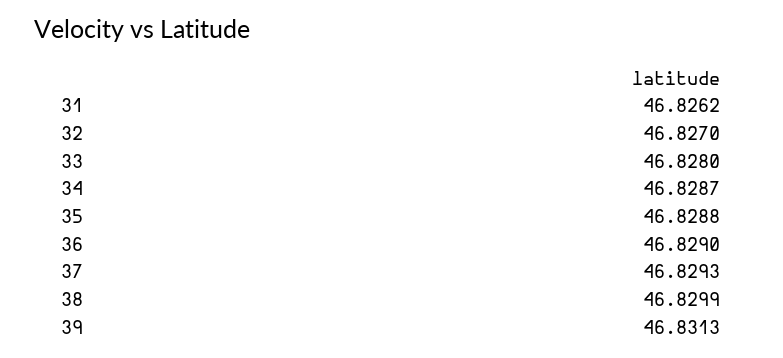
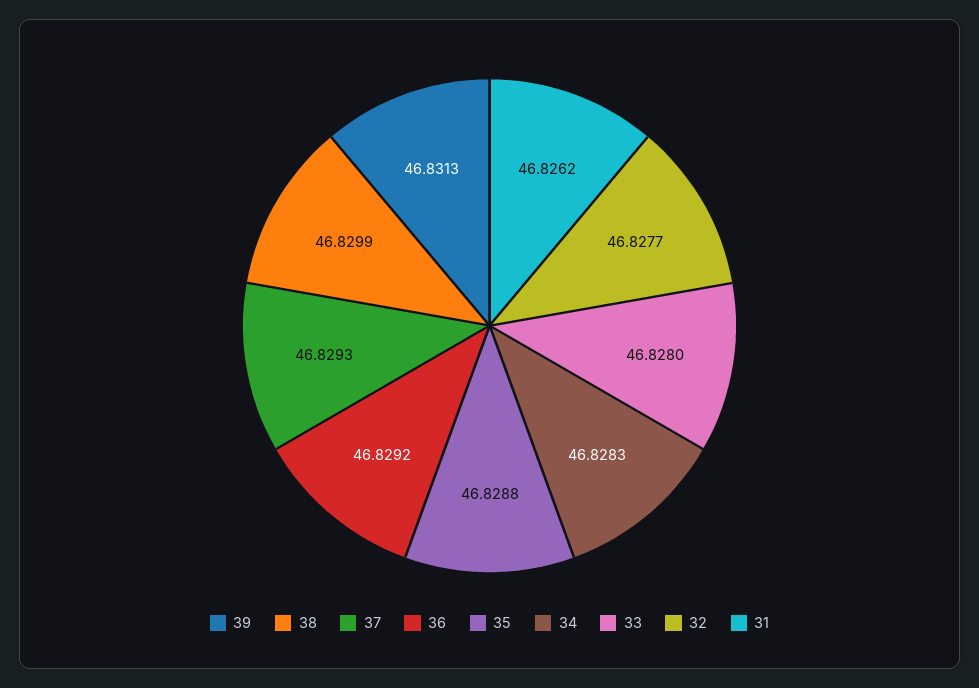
  {
    "31": 46.8262,
-   "32": 46.827,
+   "32": 46.8277,
    "33": 46.828,
-   "34": 46.8287,
+   "34": 46.8283,
    "35": 46.8288,
-   "36": 46.829,
+   "36": 46.8292,
    "37": 46.8293,
    "38": 46.8299,
    "39": 46.8313
  }

